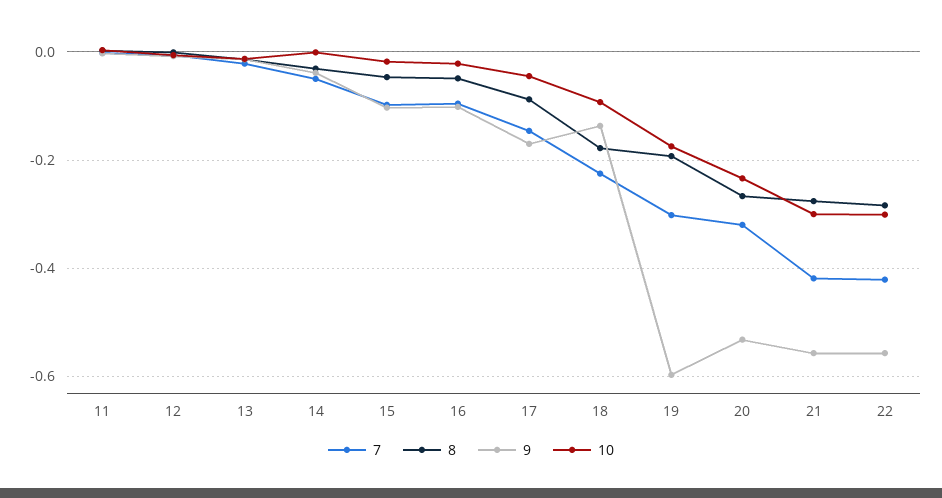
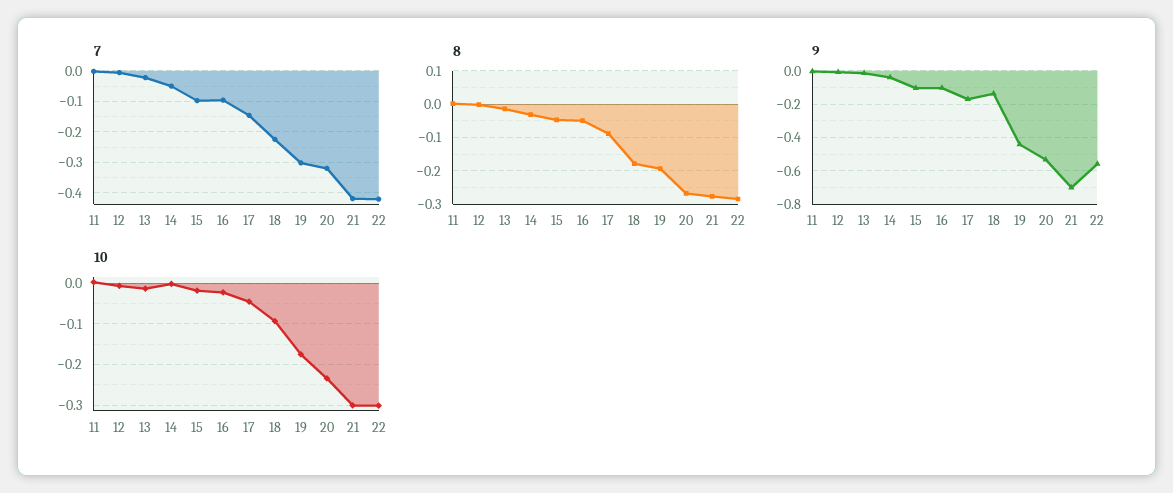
  {
    "7": {
      "11": 0,
      "12": 0,
      "13": -0.02,
      "14": -0.06,
      "15": -0.1,
      "16": -0.1,
      "17": -0.14,
      "18": -0.22,
      "19": -0.3,
      "20": -0.32,
      "21": -0.42,
      "22": -0.42
    },
    "8": {
      "11": 0,
      "12": 0,
      "13": -0.02,
      "14": -0.04,
      "15": -0.04,
      "16": -0.04,
      "17": -0.08,
      "18": -0.18,
      "19": -0.2,
      "20": -0.26,
      "21": -0.28,
      "22": -0.28
    },
    "9": {
      "11": 0,
      "12": 0,
      "13": -0.02,
      "14": -0.04,
      "15": -0.1,
      "16": -0.1,
      "17": -0.18,
      "18": -0.14,
-     "19": -0.6,
+     "19": -0.45,
      "20": -0.54,
-     "21": -0.56,
+     "21": -0.7,
      "22": -0.56
    },
    "10": {
      "11": 0,
      "12": 0,
      "13": -0.02,
      "14": 0,
      "15": -0.02,
      "16": -0.02,
      "17": -0.04,
      "18": -0.1,
      "19": -0.18,
      "20": -0.24,
      "21": -0.3,
      "22": -0.3
    }
  }

